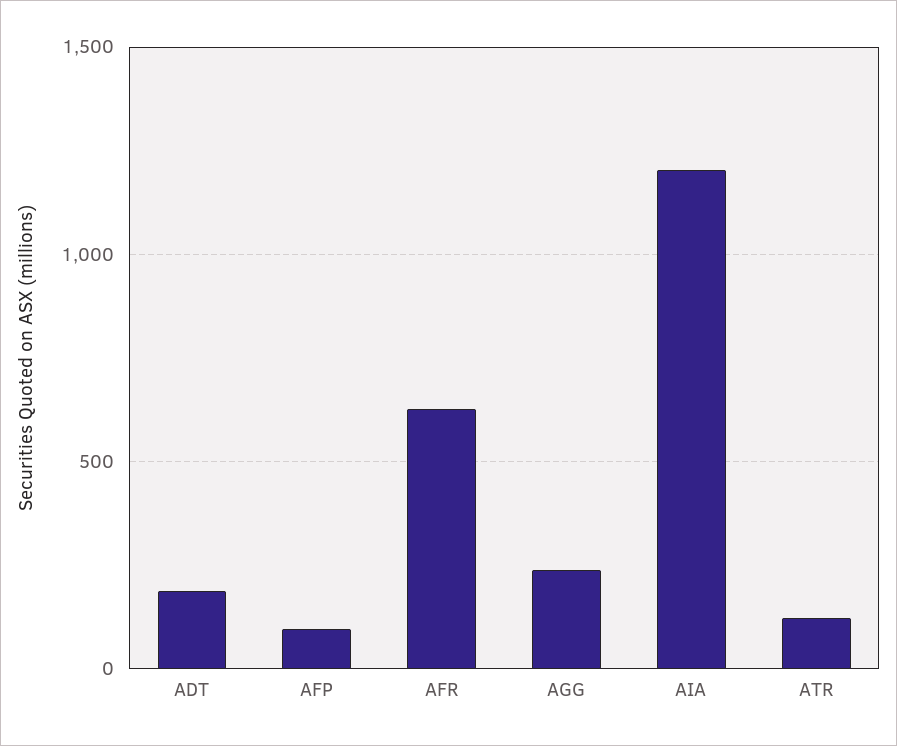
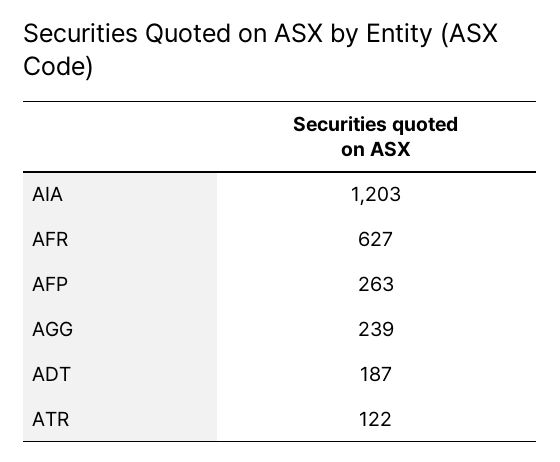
  {
    "ADT": 187,
-   "AFP": 100,
+   "AFP": 263,
    "AFR": 627,
    "AGG": 239,
    "AIA": 1203,
    "ATR": 122
  }

